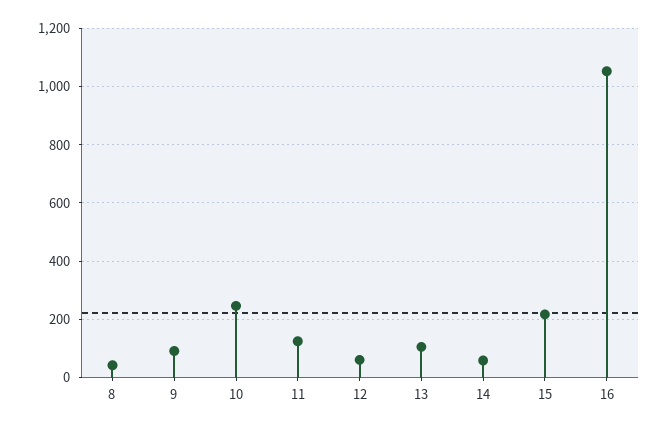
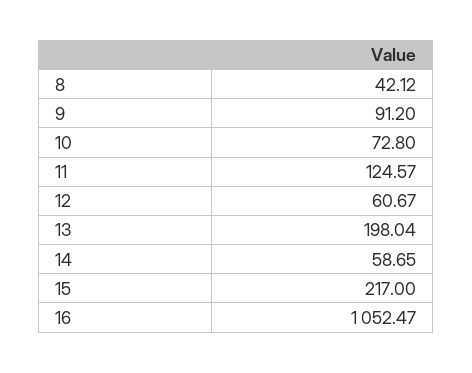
  {
    "8": 42.12,
    "9": 91.2,
-   "10": 250,
+   "10": 72.8,
    "11": 124.57,
    "12": 60.67,
-   "13": 100,
+   "13": 198.04,
    "14": 58.65,
    "15": 217,
    "16": 1052.47
  }

